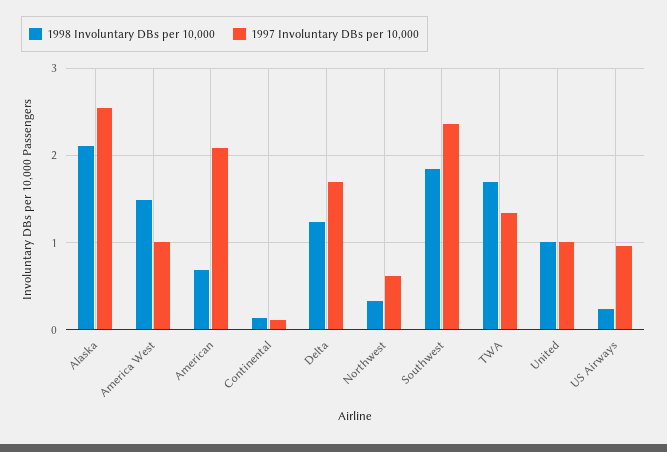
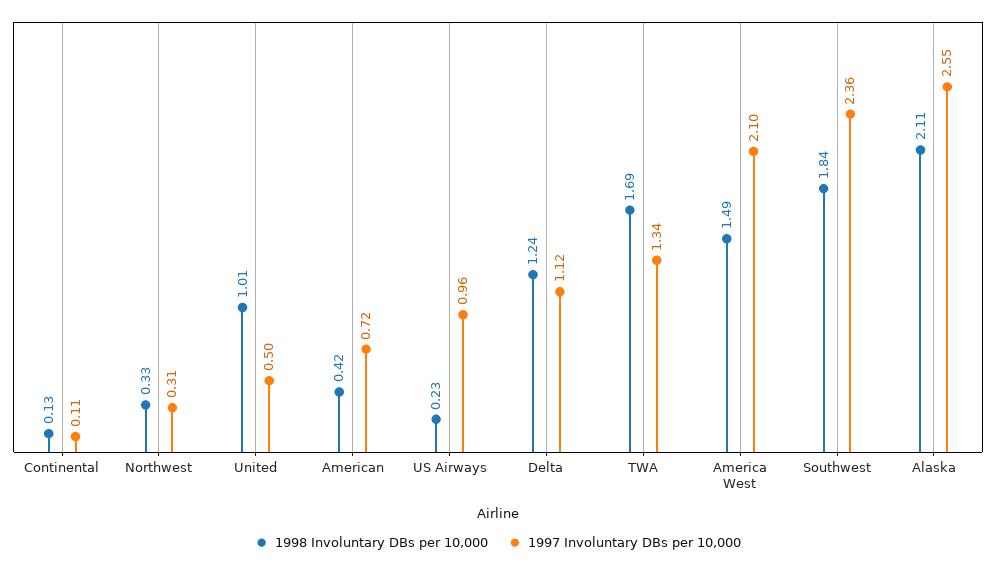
  {
    "1998 Involuntary DBs per 10,000": {
      "Alaska": 2.11,
      "America West": 1.49,
-     "American": 0.7,
+     "American": 0.42,
      "Continental": 0.13,
      "Delta": 1.24,
      "Northwest": 0.33,
      "Southwest": 1.84,
      "TWA": 1.69,
      "United": 1.01,
      "US Airways": 0.23
    },
    "1997 Involuntary DBs per 10,000": {
      "Alaska": 2.55,
-     "America West": 1,
+     "America West": 2.1,
-     "American": 2.1,
+     "American": 0.72,
      "Continental": 0.11,
-     "Delta": 1.7,
+     "Delta": 1.12,
-     "Northwest": 0.6,
+     "Northwest": 0.31,
      "Southwest": 2.36,
      "TWA": 1.34,
-     "United": 1,
+     "United": 0.5,
      "US Airways": 0.96
    }
  }

